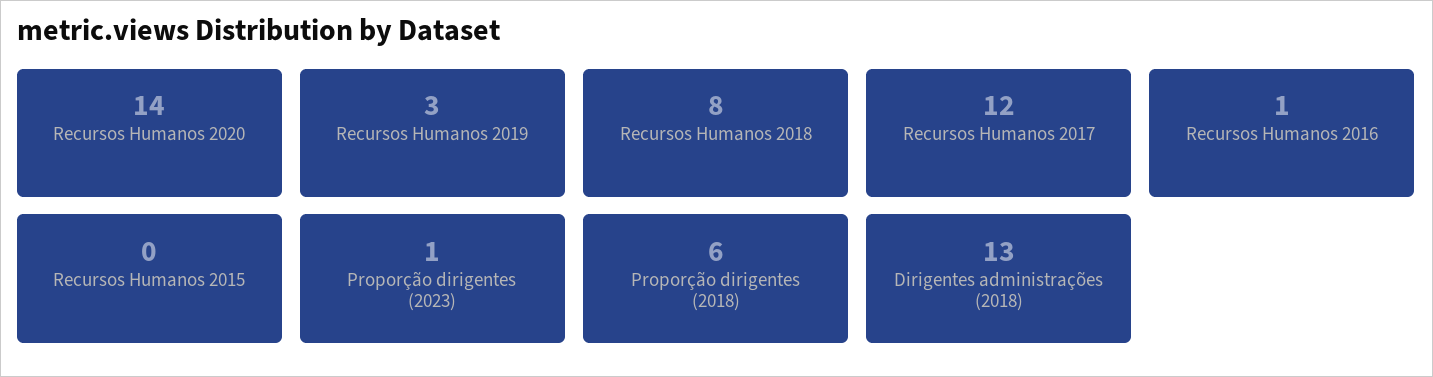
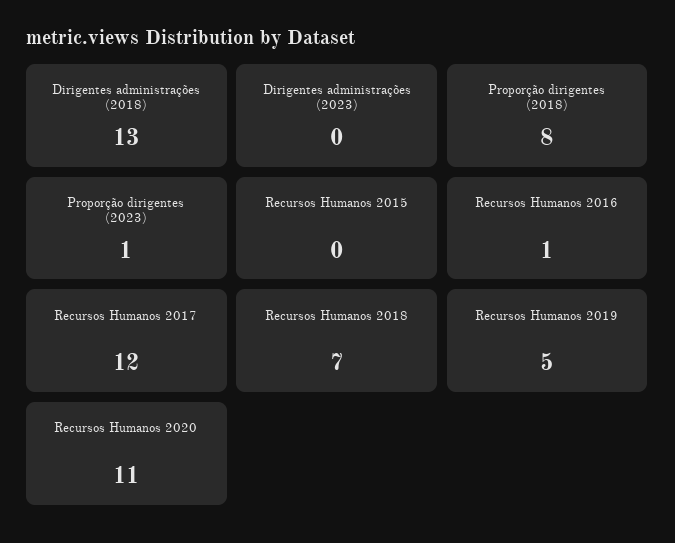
  {
-   "Recursos Humanos 2020": 14,
+   "Recursos Humanos 2020": 11,
-   "Recursos Humanos 2019": 3,
+   "Recursos Humanos 2019": 5,
-   "Recursos Humanos 2018": 8,
+   "Recursos Humanos 2018": 7,
    "Recursos Humanos 2017": 12,
    "Recursos Humanos 2016": 1,
    "Recursos Humanos 2015": 0,
    "Proporção dirigentes (2023)": 1,
-   "Proporção dirigentes (2018)": 6,
+   "Proporção dirigentes (2018)": 8,
-   "Dirigentes administrações (2018)": 13
+   "Dirigentes administrações (2018)": 13,
+   "Dirigentes administrações (2023)": 0
  }

